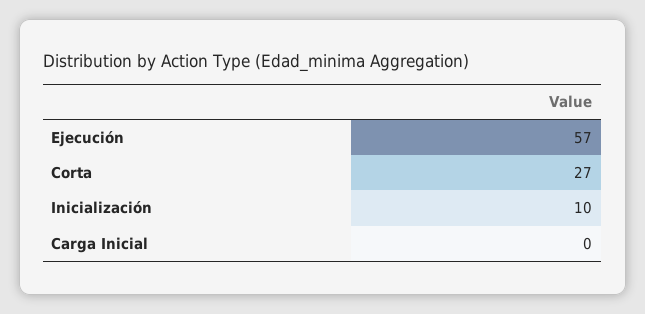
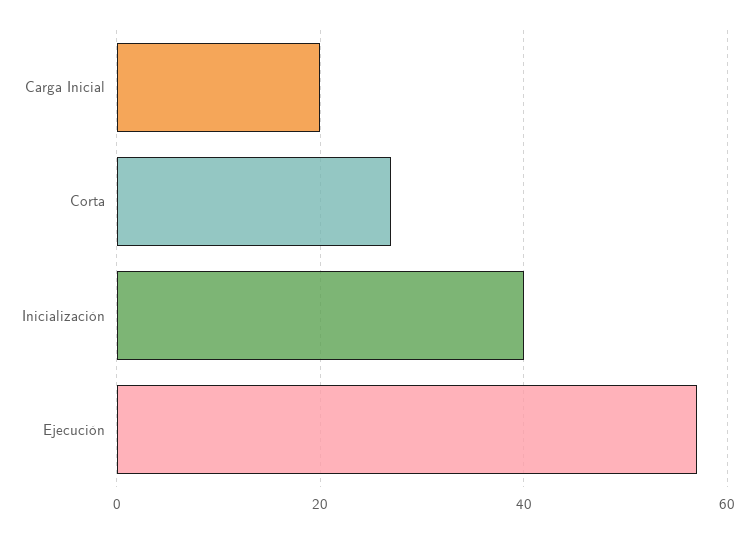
  {
    "Ejecución": 57,
    "Corta": 27,
-   "Inicialización": 10,
+   "Inicialización": 40,
-   "Carga Inicial": 0
+   "Carga Inicial": 20
  }

